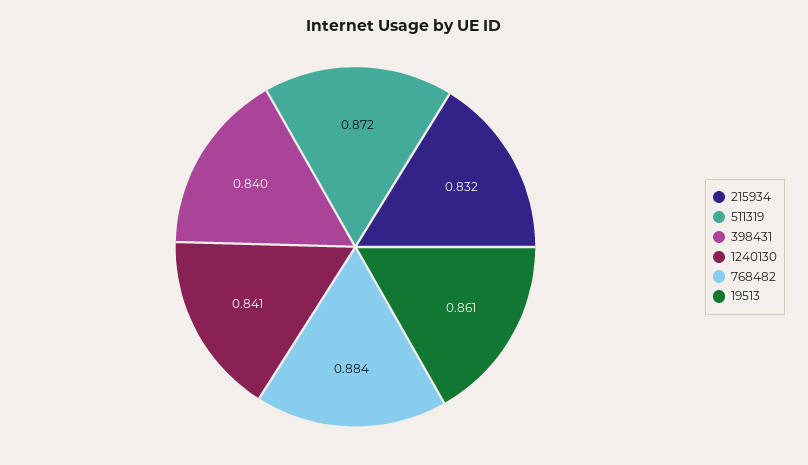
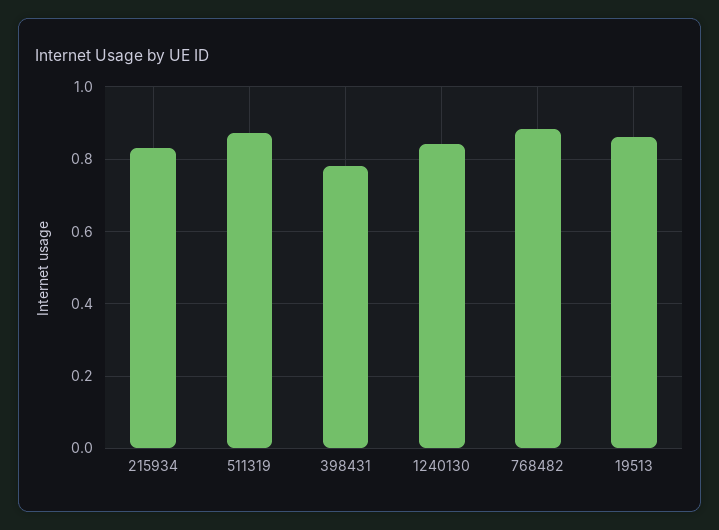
  {
    "215934": 0.832,
    "511319": 0.872,
-   "398431": 0.84,
+   "398431": 0.78,
    "1240130": 0.841,
    "768482": 0.884,
    "19513": 0.861
  }

